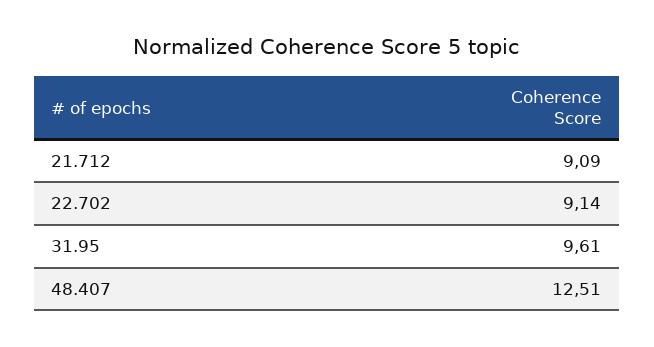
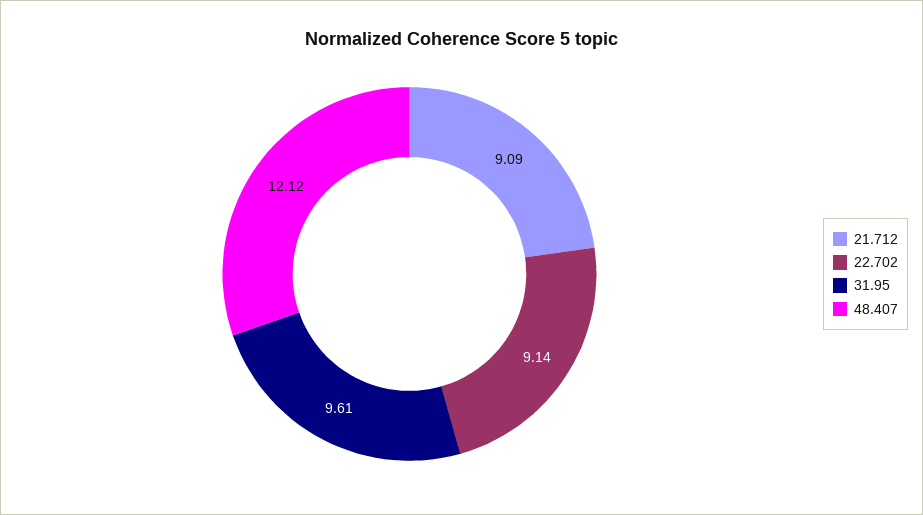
  {
    "21.712": 9.09,
    "22.702": 9.14,
    "31.95": 9.61,
-   "48.407": 12.51
+   "48.407": 12.12
  }

